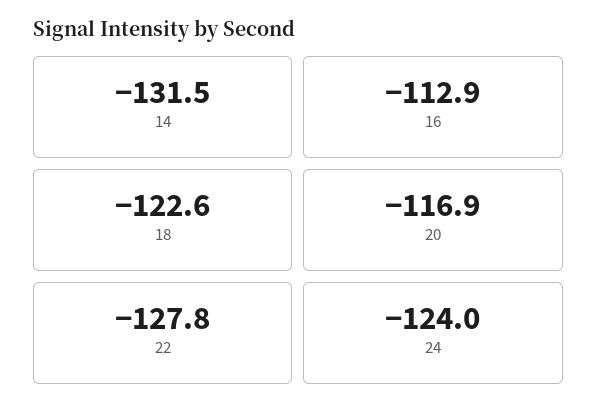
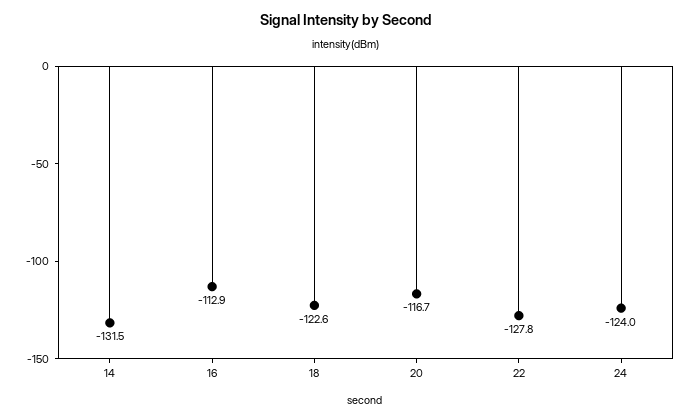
  {
    "14": -131.5,
    "16": -112.9,
    "18": -122.6,
-   "20": -116.9,
+   "20": -116.7,
    "22": -127.8,
    "24": -124
  }

